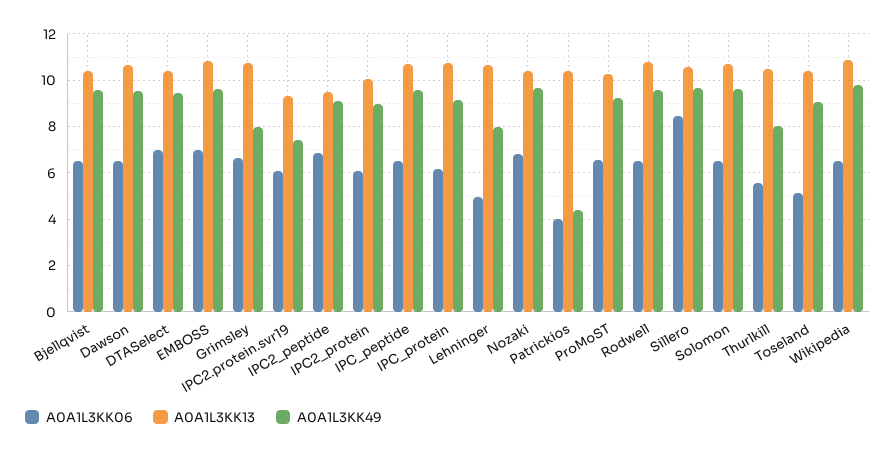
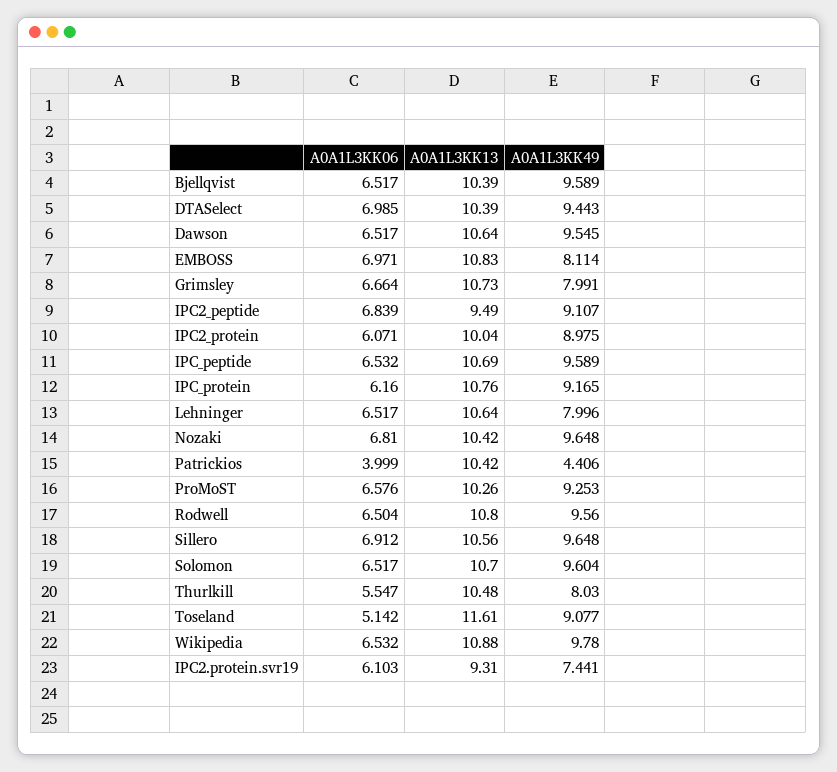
  {
    "A0A1L3KK06": {
      "Bjellqvist": 6.517,
      "Dawson": 6.517,
      "DTASelect": 6.985,
      "EMBOSS": 6.971,
      "Grimsley": 6.664,
      "IPC2.protein.svr19": 6.103,
      "IPC2_peptide": 6.839,
      "IPC2_protein": 6.071,
      "IPC_peptide": 6.532,
      "IPC_protein": 6.16,
-     "Lehninger": 5,
+     "Lehninger": 6.517,
      "Nozaki": 6.81,
      "Patrickios": 3.999,
      "ProMoST": 6.576,
      "Rodwell": 6.504,
-     "Sillero": 8.5,
+     "Sillero": 6.912,
      "Solomon": 6.517,
      "Thurlkill": 5.547,
      "Toseland": 5.142,
      "Wikipedia": 6.532
    },
    "A0A1L3KK13": {
      "Bjellqvist": 10.39,
      "Dawson": 10.64,
      "DTASelect": 10.39,
      "EMBOSS": 10.83,
      "Grimsley": 10.73,
      "IPC2.protein.svr19": 9.31,
      "IPC2_peptide": 9.49,
      "IPC2_protein": 10.04,
      "IPC_peptide": 10.69,
      "IPC_protein": 10.76,
      "Lehninger": 10.64,
      "Nozaki": 10.42,
      "Patrickios": 10.42,
      "ProMoST": 10.26,
      "Rodwell": 10.8,
      "Sillero": 10.56,
      "Solomon": 10.7,
      "Thurlkill": 10.48,
-     "Toseland": 10.5,
+     "Toseland": 11.61,
      "Wikipedia": 10.88
    },
    "A0A1L3KK49": {
      "Bjellqvist": 9.589,
      "Dawson": 9.545,
      "DTASelect": 9.443,
-     "EMBOSS": 9.5,
+     "EMBOSS": 8.114,
      "Grimsley": 7.991,
      "IPC2.protein.svr19": 7.441,
      "IPC2_peptide": 9.107,
      "IPC2_protein": 8.975,
      "IPC_peptide": 9.589,
      "IPC_protein": 9.165,
      "Lehninger": 7.996,
      "Nozaki": 9.648,
      "Patrickios": 4.406,
      "ProMoST": 9.253,
      "Rodwell": 9.56,
      "Sillero": 9.648,
      "Solomon": 9.604,
      "Thurlkill": 8.03,
      "Toseland": 9.077,
      "Wikipedia": 9.78
    }
  }

